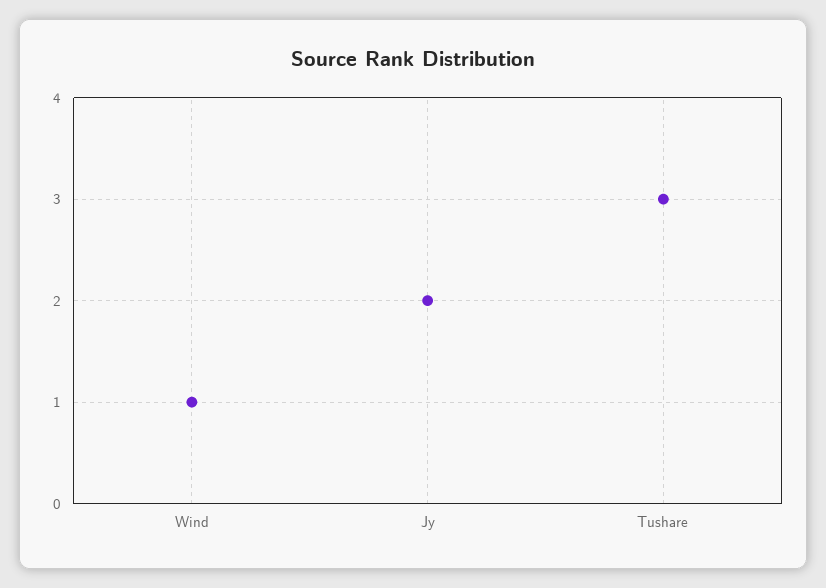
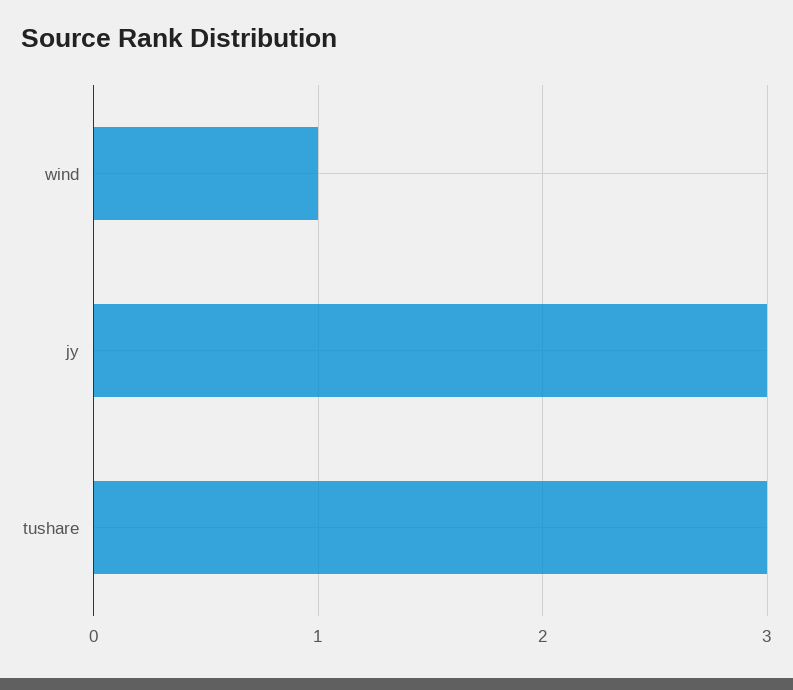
  {
    "Wind": 1,
-   "Jy": 2,
+   "Jy": 3,
    "Tushare": 3
  }

